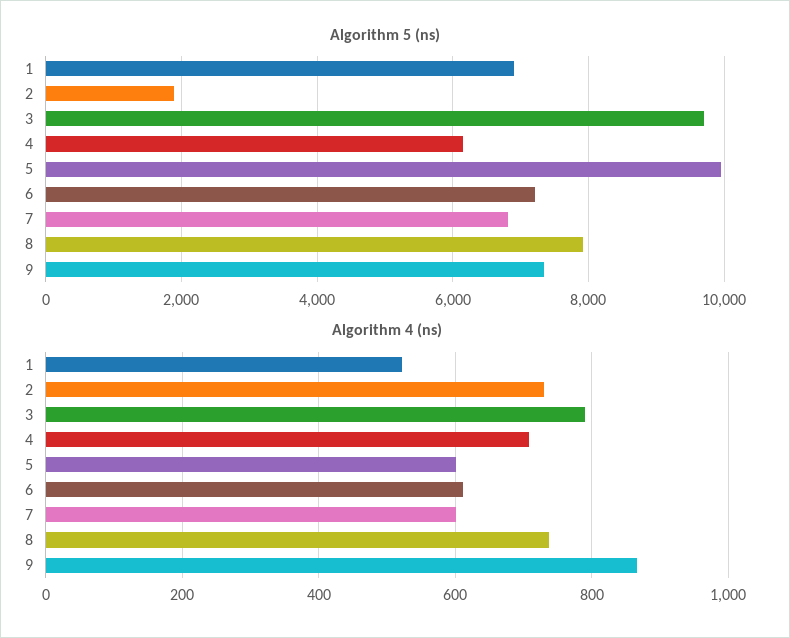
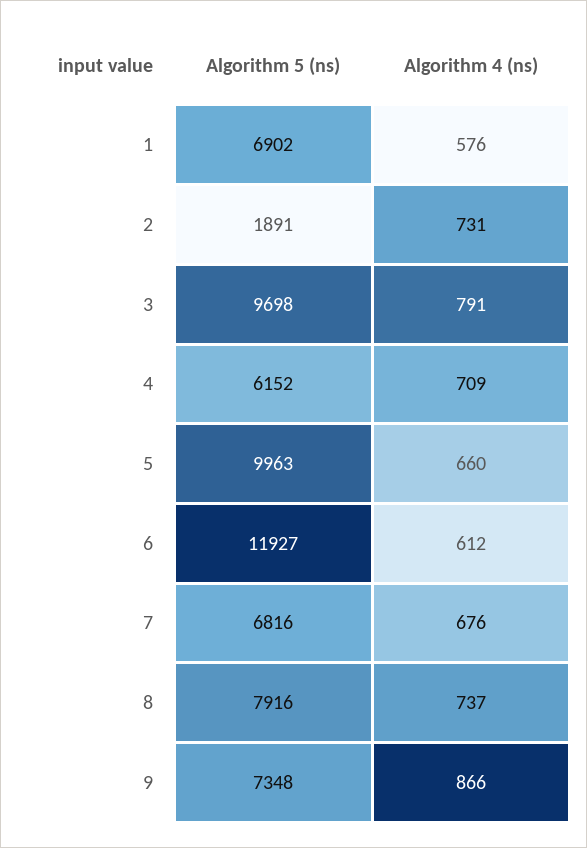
  {
    "Algorithm 5 (ns)": {
      "1": 6902,
      "2": 1891,
      "3": 9698,
      "4": 6152,
      "5": 9963,
-     "6": 7200,
+     "6": 11927,
      "7": 6816,
      "8": 7916,
      "9": 7348
    },
    "Algorithm 4 (ns)": {
-     "1": 520,
+     "1": 576,
      "2": 731,
      "3": 791,
      "4": 709,
-     "5": 600,
+     "5": 660,
      "6": 612,
-     "7": 600,
+     "7": 676,
      "8": 737,
      "9": 866
    }
  }

